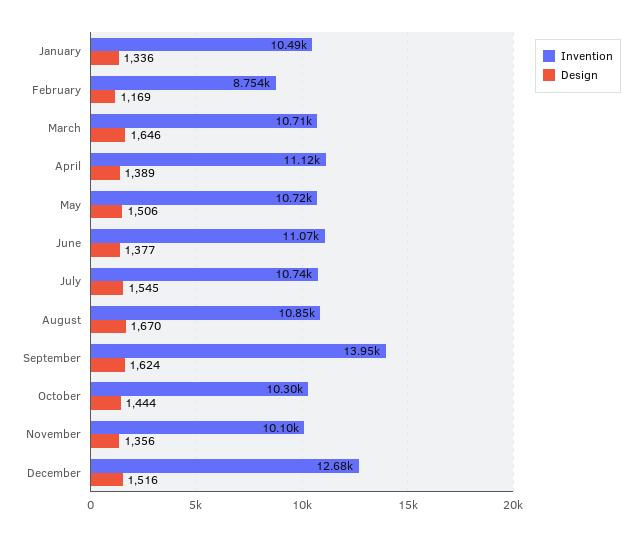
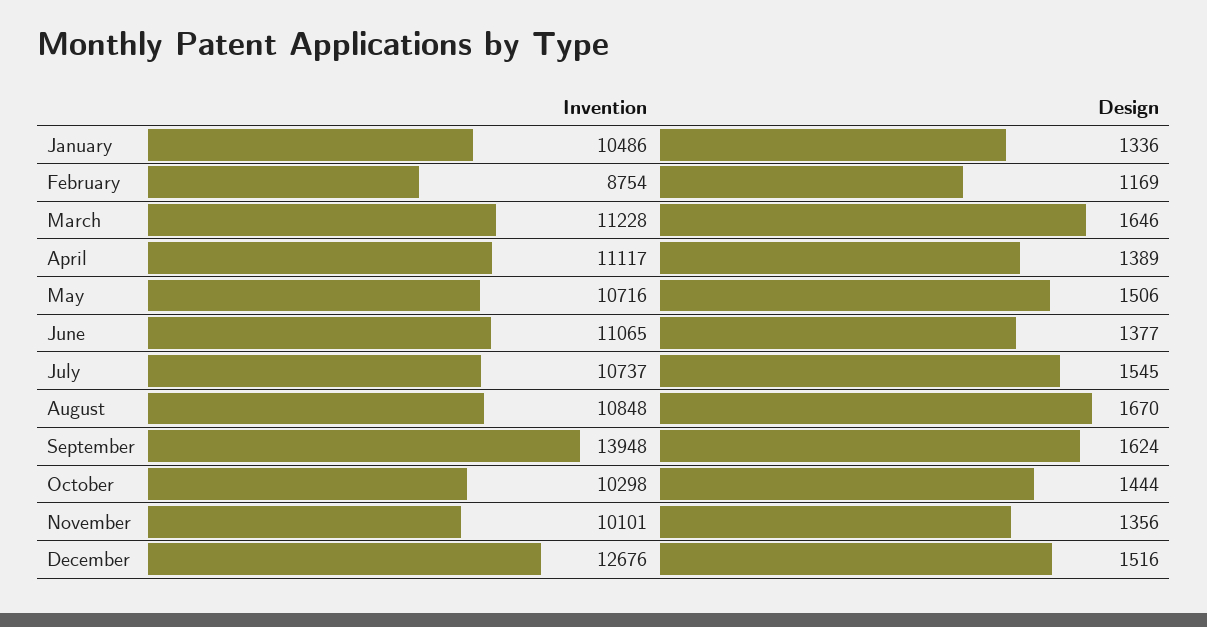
  {
    "Invention": {
      "January": 10486,
      "February": 8754,
-     "March": 10710,
+     "March": 11228,
      "April": 11117,
      "May": 10716,
      "June": 11065,
      "July": 10737,
      "August": 10848,
      "September": 13948,
      "October": 10298,
      "November": 10101,
      "December": 12676
    },
    "Design": {
      "January": 1336,
      "February": 1169,
      "March": 1646,
      "April": 1389,
      "May": 1506,
      "June": 1377,
      "July": 1545,
      "August": 1670,
      "September": 1624,
      "October": 1444,
      "November": 1356,
      "December": 1516
    }
  }

